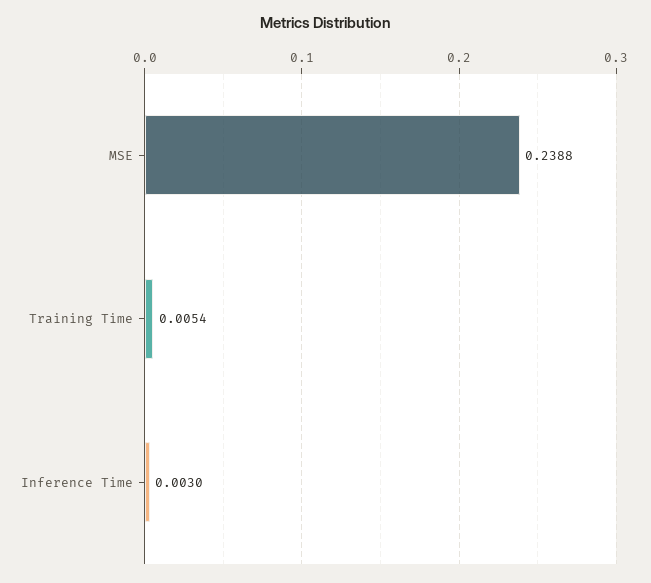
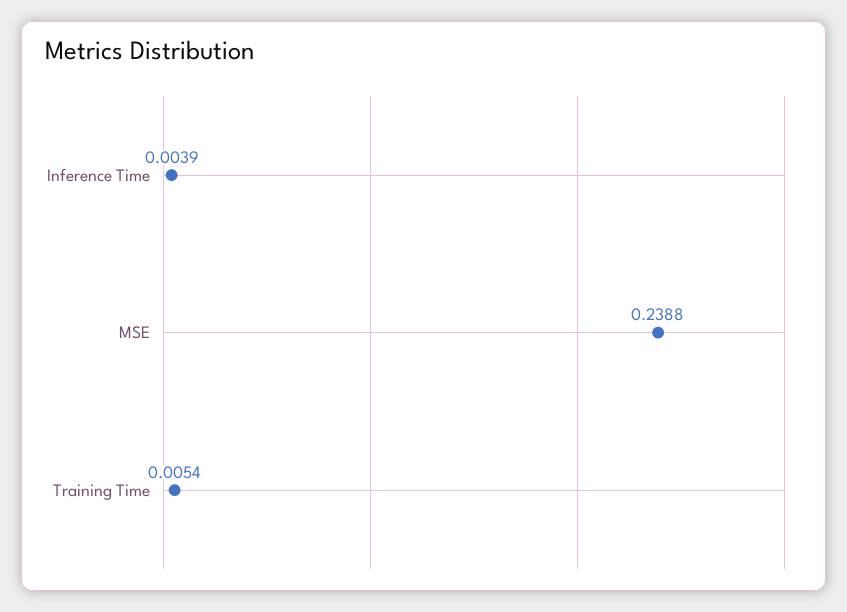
  {
    "MSE": 0.2388,
    "Training Time": 0.0054,
-   "Inference Time": 0.003
+   "Inference Time": 0.0039
  }

